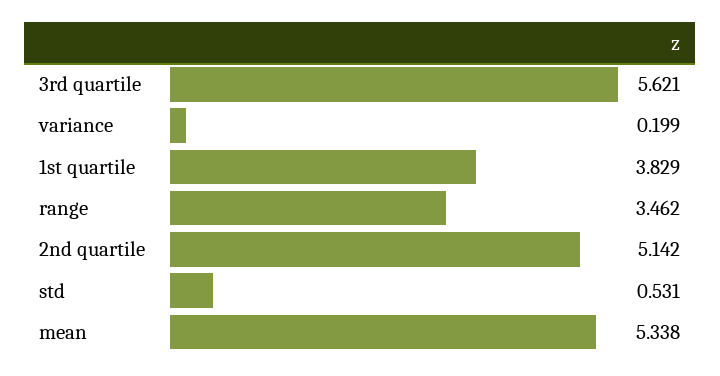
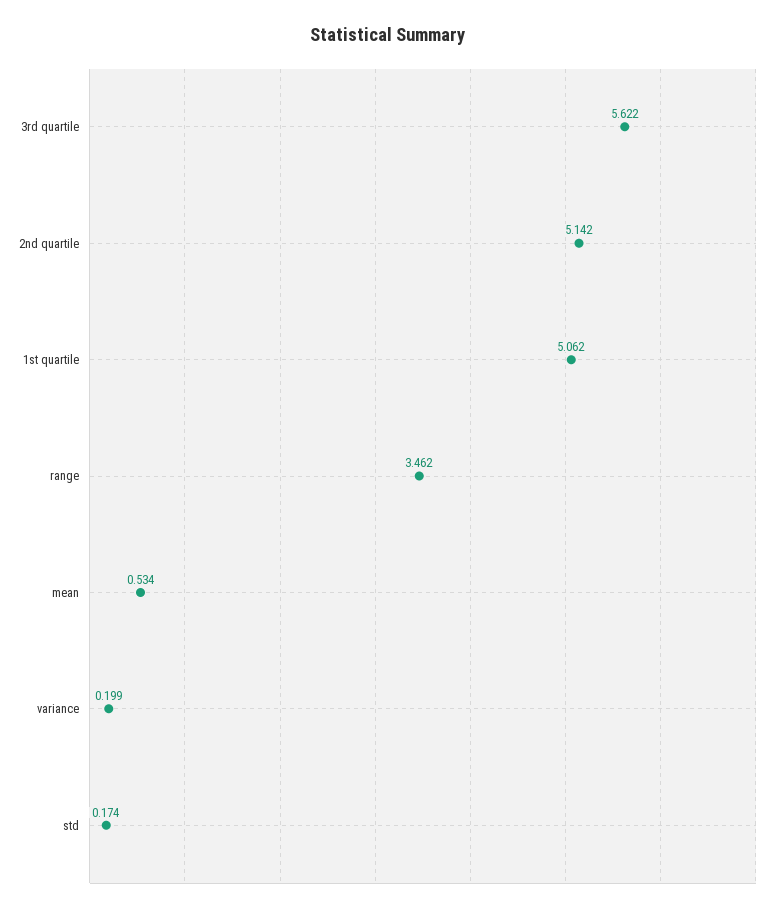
  {
-   "3rd quartile": 5.621,
+   "3rd quartile": 5.622,
    "variance": 0.199,
-   "1st quartile": 3.829,
+   "1st quartile": 5.062,
    "range": 3.462,
    "2nd quartile": 5.142,
-   "std": 0.531,
+   "std": 0.174,
-   "mean": 5.338
+   "mean": 0.534
  }

